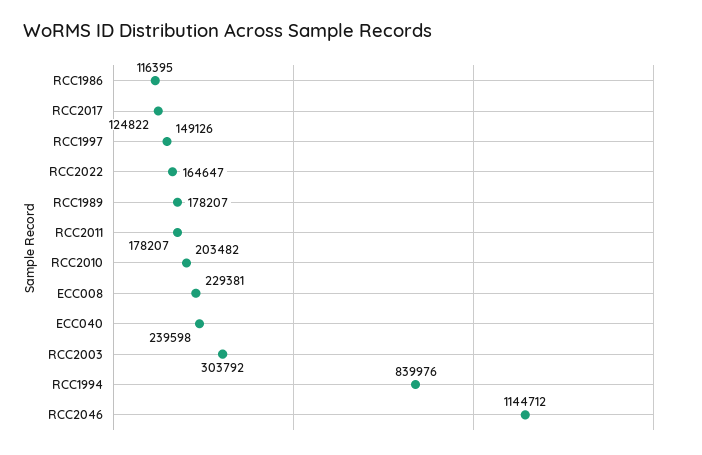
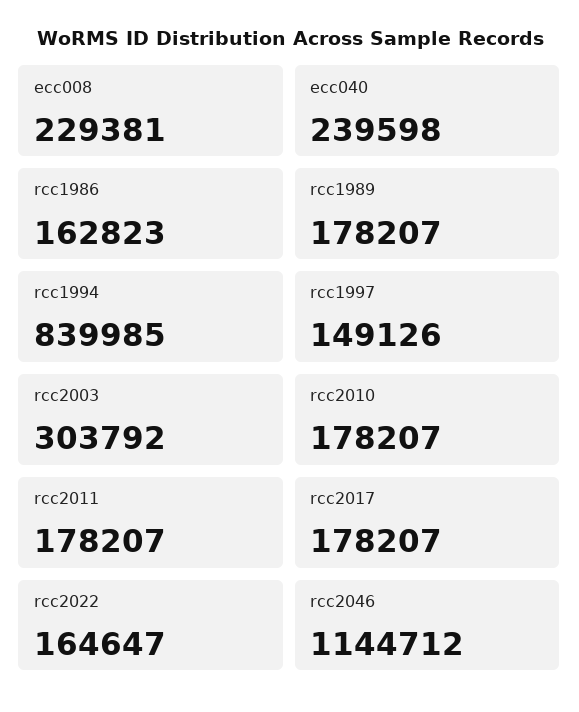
  {
-   "RCC1986": 116395,
+   "RCC1986": 162823,
-   "RCC2017": 124822,
+   "RCC2017": 178207,
    "RCC1997": 149126,
    "RCC2022": 164647,
    "RCC1989": 178207,
    "RCC2011": 178207,
-   "RCC2010": 203482,
+   "RCC2010": 178207,
    "ECC008": 229381,
    "ECC040": 239598,
    "RCC2003": 303792,
-   "RCC1994": 839976,
+   "RCC1994": 839985,
    "RCC2046": 1144712
  }

